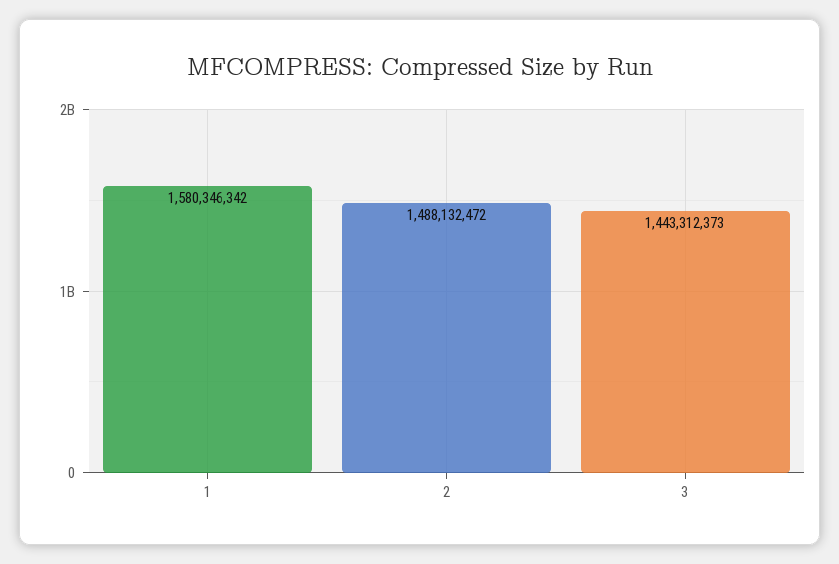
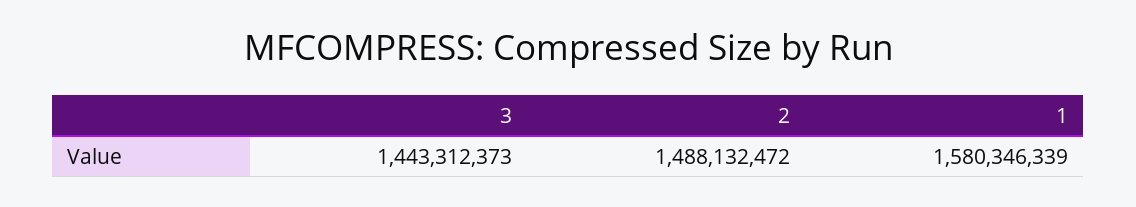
  {
-   "1": 1580346342,
+   "1": 1580346339,
    "2": 1488132472,
    "3": 1443312373
  }

